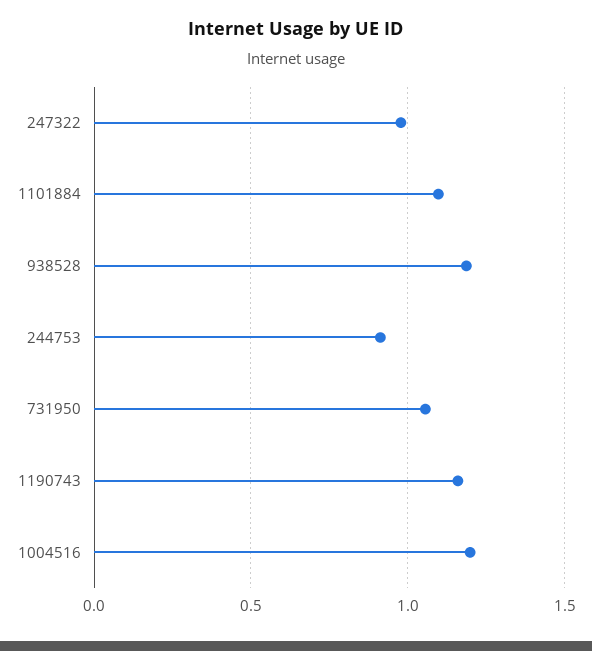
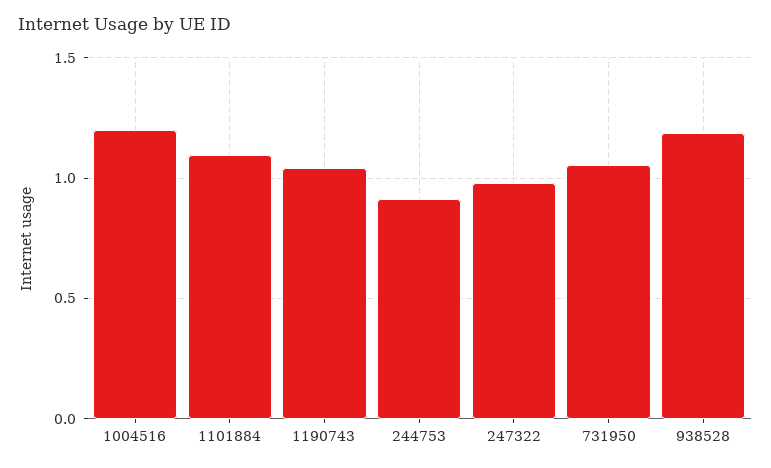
  {
    "247322": 1,
    "1101884": 1.1,
    "938528": 1.2,
    "244753": 0.9,
    "731950": 1.05,
-   "1190743": 1.15,
+   "1190743": 1.05,
    "1004516": 1.2
  }

